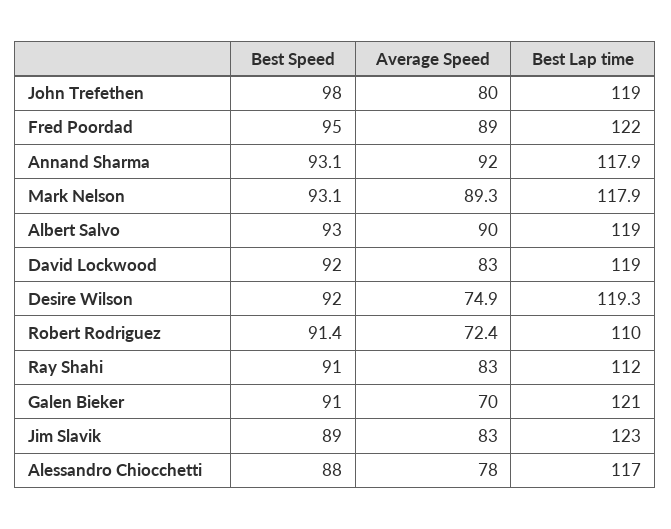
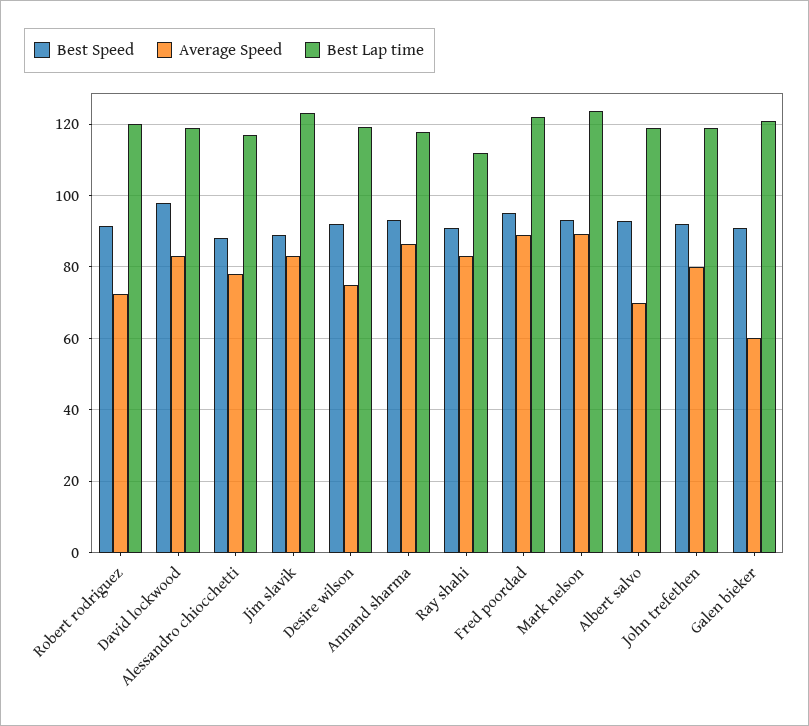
  {
    "Best Speed": {
-     "John Trefethen": 98,
+     "John Trefethen": 92,
      "Fred Poordad": 95,
      "Annand Sharma": 93.1,
      "Mark Nelson": 93.1,
      "Albert Salvo": 93,
-     "David Lockwood": 92,
+     "David Lockwood": 98,
      "Desire Wilson": 92,
      "Robert Rodriguez": 91.4,
      "Ray Shahi": 91,
      "Galen Bieker": 91,
      "Jim Slavik": 89,
      "Alessandro Chiocchetti": 88
    },
    "Average Speed": {
      "John Trefethen": 80,
      "Fred Poordad": 89,
-     "Annand Sharma": 92,
+     "Annand Sharma": 86,
      "Mark Nelson": 89.3,
-     "Albert Salvo": 90,
+     "Albert Salvo": 70,
      "David Lockwood": 83,
      "Desire Wilson": 74.9,
      "Robert Rodriguez": 72.4,
      "Ray Shahi": 83,
-     "Galen Bieker": 70,
+     "Galen Bieker": 60,
      "Jim Slavik": 83,
      "Alessandro Chiocchetti": 78
    },
    "Best Lap time": {
      "John Trefethen": 119,
      "Fred Poordad": 122,
      "Annand Sharma": 117.9,
-     "Mark Nelson": 117.9,
+     "Mark Nelson": 124,
      "Albert Salvo": 119,
      "David Lockwood": 119,
      "Desire Wilson": 119.3,
-     "Robert Rodriguez": 110,
+     "Robert Rodriguez": 120,
      "Ray Shahi": 112,
      "Galen Bieker": 121,
      "Jim Slavik": 123,
      "Alessandro Chiocchetti": 117
    }
  }

